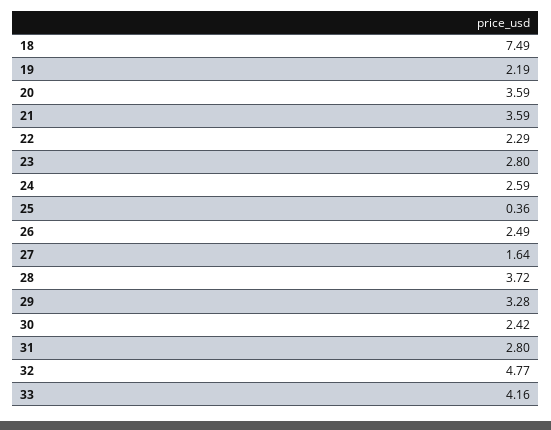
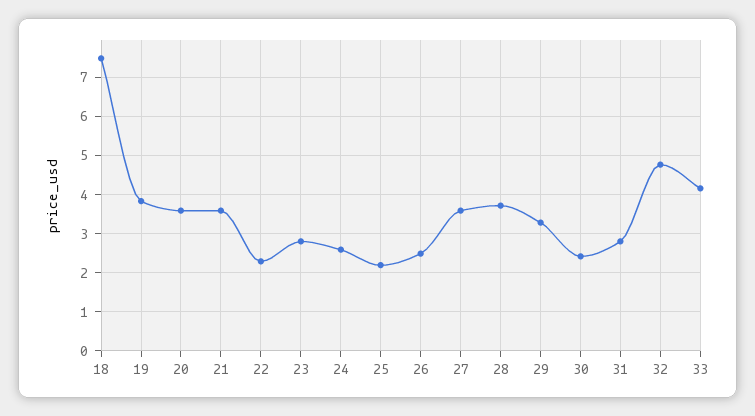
  {
    "18": 7.49,
-   "19": 2.19,
+   "19": 3.8,
    "20": 3.59,
    "21": 3.59,
    "22": 2.29,
    "23": 2.8,
    "24": 2.59,
-   "25": 0.36,
+   "25": 2.2,
    "26": 2.49,
-   "27": 1.64,
+   "27": 3.6,
    "28": 3.72,
    "29": 3.28,
    "30": 2.42,
    "31": 2.8,
    "32": 4.77,
    "33": 4.16
  }

